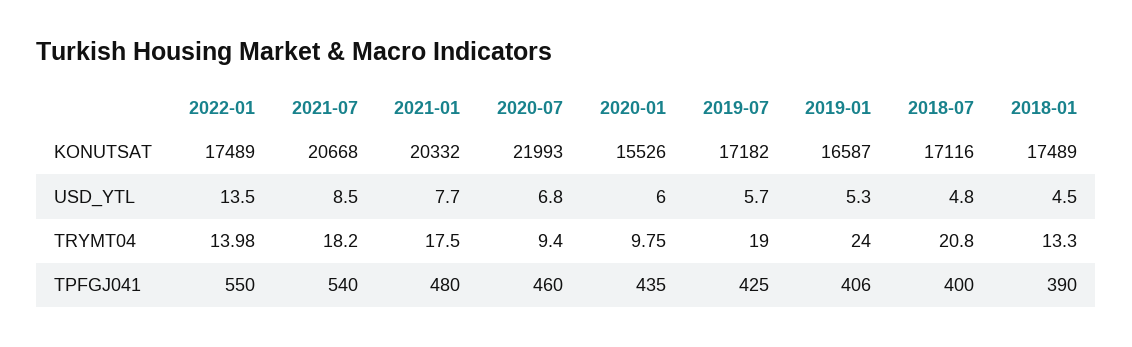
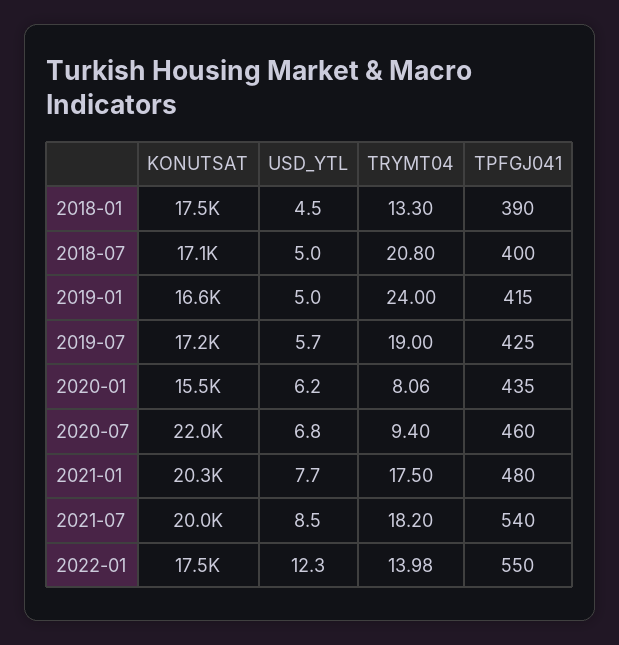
  {
    "2022-01": {
      "KONUTSAT": 17489,
-     "USD_YTL": 13.5,
+     "USD_YTL": 12.3,
      "TRYMT04": 13.98,
      "TPFGJ041": 550
    },
    "2021-07": {
-     "KONUTSAT": 20668,
+     "KONUTSAT": 20000,
      "USD_YTL": 8.5,
      "TRYMT04": 18.2,
      "TPFGJ041": 540
    },
    "2021-01": {
      "KONUTSAT": 20332,
      "USD_YTL": 7.7,
      "TRYMT04": 17.5,
      "TPFGJ041": 480
    },
    "2020-07": {
      "KONUTSAT": 21993,
      "USD_YTL": 6.8,
      "TRYMT04": 9.4,
      "TPFGJ041": 460
    },
    "2020-01": {
      "KONUTSAT": 15526,
-     "USD_YTL": 6,
+     "USD_YTL": 6.2,
-     "TRYMT04": 9.75,
+     "TRYMT04": 8.06,
      "TPFGJ041": 435
    },
    "2019-07": {
      "KONUTSAT": 17182,
      "USD_YTL": 5.7,
      "TRYMT04": 19,
      "TPFGJ041": 425
    },
    "2019-01": {
      "KONUTSAT": 16587,
-     "USD_YTL": 5.3,
+     "USD_YTL": 5,
      "TRYMT04": 24,
-     "TPFGJ041": 406
+     "TPFGJ041": 415
    },
    "2018-07": {
      "KONUTSAT": 17116,
-     "USD_YTL": 4.8,
+     "USD_YTL": 5,
      "TRYMT04": 20.8,
      "TPFGJ041": 400
    },
    "2018-01": {
      "KONUTSAT": 17489,
      "USD_YTL": 4.5,
      "TRYMT04": 13.3,
      "TPFGJ041": 390
    }
  }

